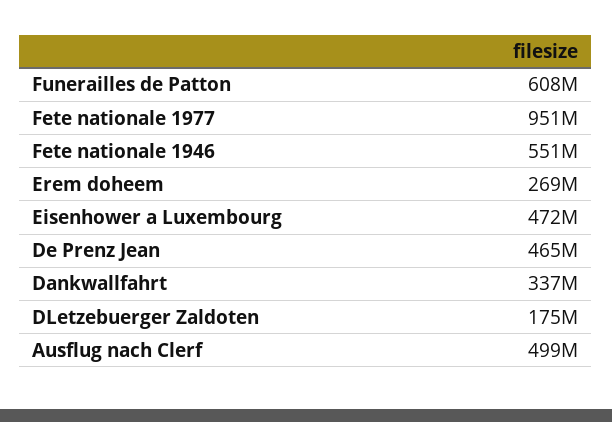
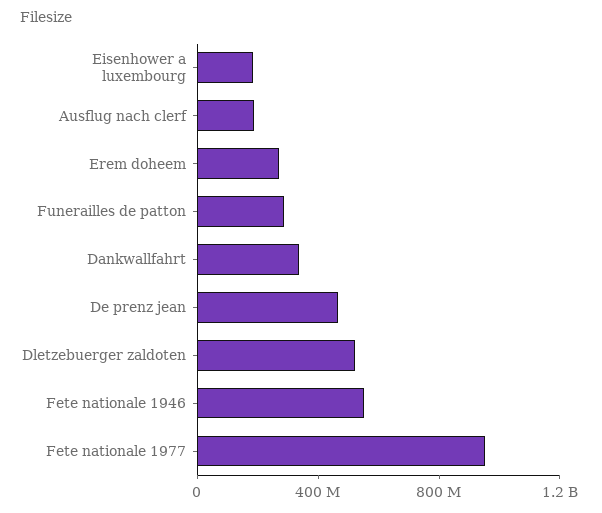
  {
-   "Funerailles de Patton": 608000000,
+   "Funerailles de Patton": 300000000,
    "Fete nationale 1977": 951000000,
    "Fete nationale 1946": 551000000,
    "Erem doheem": 269000000,
-   "Eisenhower a Luxembourg": 472000000,
+   "Eisenhower a Luxembourg": 200000000,
    "De Prenz Jean": 465000000,
    "Dankwallfahrt": 337000000,
-   "DLetzebuerger Zaldoten": 175000000,
+   "DLetzebuerger Zaldoten": 500000000,
-   "Ausflug nach Clerf": 499000000
+   "Ausflug nach Clerf": 200000000
  }

